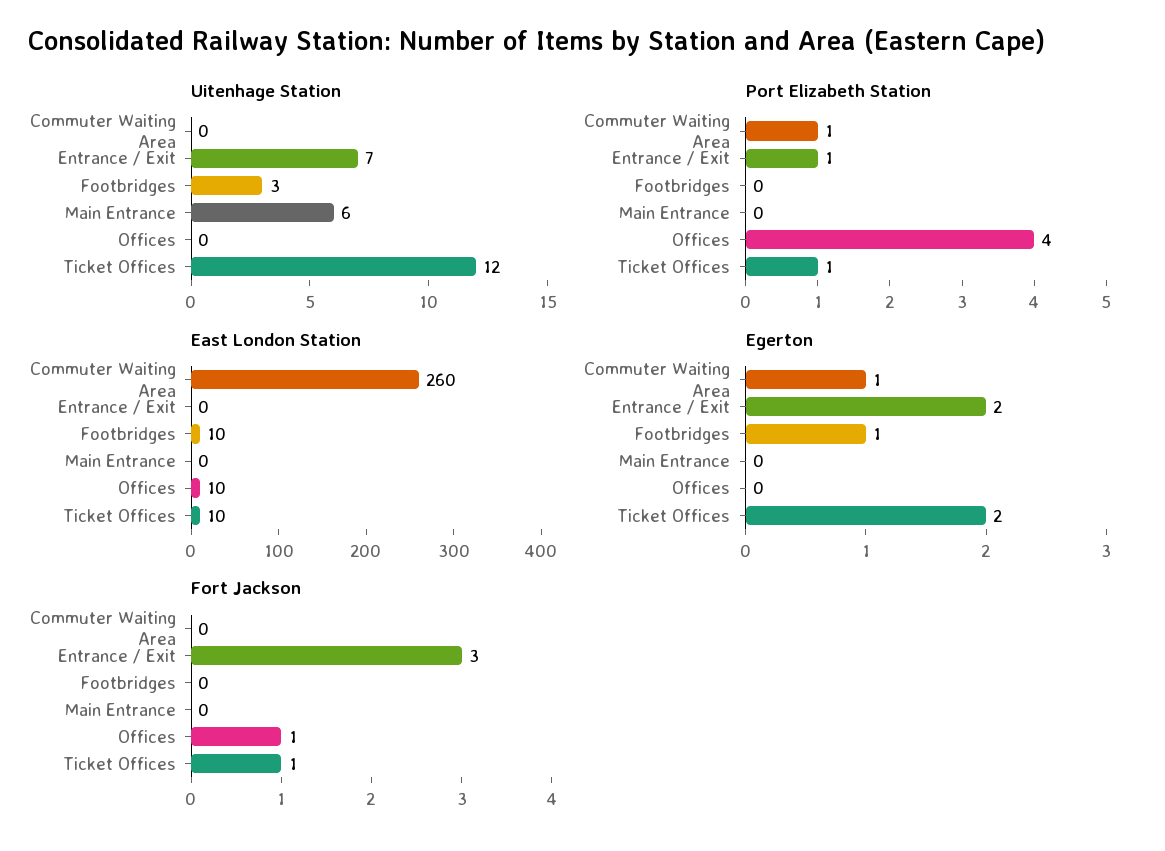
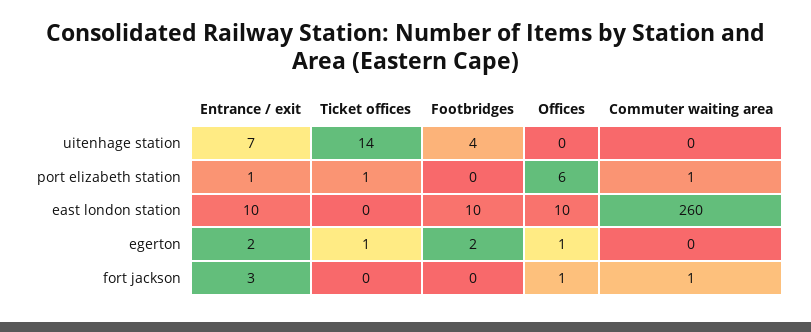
  {
    "Uitenhage Station": {
      "Commuter Waiting Area": 0,
      "Entrance / Exit": 7,
-     "Footbridges": 3,
+     "Footbridges": 4,
-     "Main Entrance": 6,
      "Offices": 0,
-     "Ticket Offices": 12
+     "Ticket Offices": 14
    },
    "Port Elizabeth Station": {
      "Commuter Waiting Area": 1,
      "Entrance / Exit": 1,
      "Footbridges": 0,
-     "Main Entrance": 0,
-     "Offices": 4,
+     "Offices": 6,
      "Ticket Offices": 1
    },
    "East London Station": {
      "Commuter Waiting Area": 260,
-     "Entrance / Exit": 0,
+     "Entrance / Exit": 10,
      "Footbridges": 10,
-     "Main Entrance": 0,
      "Offices": 10,
-     "Ticket Offices": 10
+     "Ticket Offices": 0
    },
    "Egerton": {
-     "Commuter Waiting Area": 1,
+     "Commuter Waiting Area": 0,
      "Entrance / Exit": 2,
-     "Footbridges": 1,
+     "Footbridges": 2,
-     "Main Entrance": 0,
-     "Offices": 0,
+     "Offices": 1,
-     "Ticket Offices": 2
+     "Ticket Offices": 1
    },
    "Fort Jackson": {
-     "Commuter Waiting Area": 0,
+     "Commuter Waiting Area": 1,
      "Entrance / Exit": 3,
      "Footbridges": 0,
-     "Main Entrance": 0,
      "Offices": 1,
-     "Ticket Offices": 1
+     "Ticket Offices": 0
    }
  }

